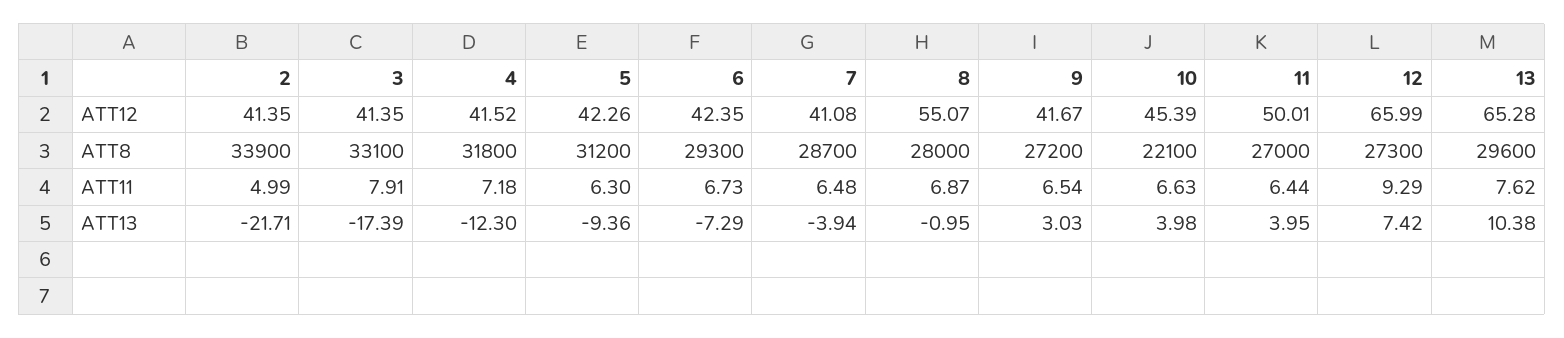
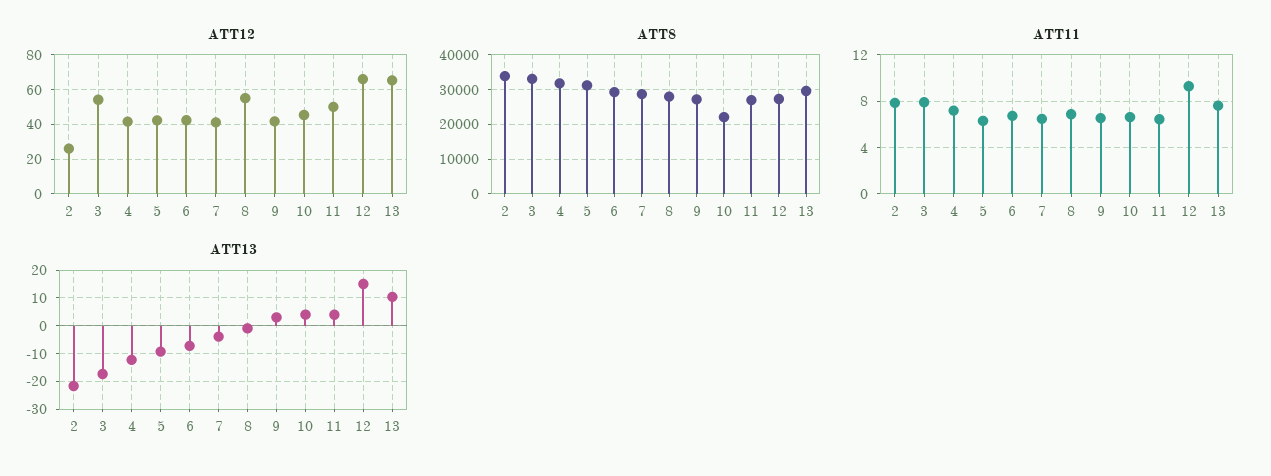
  {
    "ATT12": {
-     "2": 41.35,
+     "2": 25,
-     "3": 41.35,
+     "3": 55,
      "4": 41.52,
      "5": 42.26,
      "6": 42.35,
      "7": 41.08,
      "8": 55.07,
      "9": 41.67,
      "10": 45.39,
      "11": 50.01,
      "12": 65.99,
      "13": 65.28
    },
    "ATT8": {
      "2": 33900,
      "3": 33100,
      "4": 31800,
      "5": 31200,
      "6": 29300,
      "7": 28700,
      "8": 28000,
      "9": 27200,
      "10": 22100,
      "11": 27000,
      "12": 27300,
      "13": 29600
    },
    "ATT11": {
-     "2": 4.99,
+     "2": 8,
      "3": 7.91,
      "4": 7.18,
      "5": 6.3,
      "6": 6.73,
      "7": 6.48,
      "8": 6.87,
      "9": 6.54,
      "10": 6.63,
      "11": 6.44,
      "12": 9.29,
      "13": 7.62
    },
    "ATT13": {
      "2": -21.71,
      "3": -17.39,
      "4": -12.3,
      "5": -9.36,
      "6": -7.29,
      "7": -3.94,
      "8": -0.95,
      "9": 3.03,
      "10": 3.98,
      "11": 3.95,
-     "12": 7.42,
+     "12": 15,
      "13": 10.38
    }
  }

